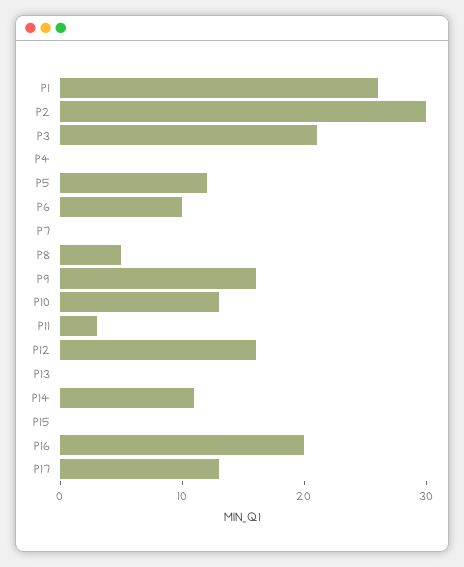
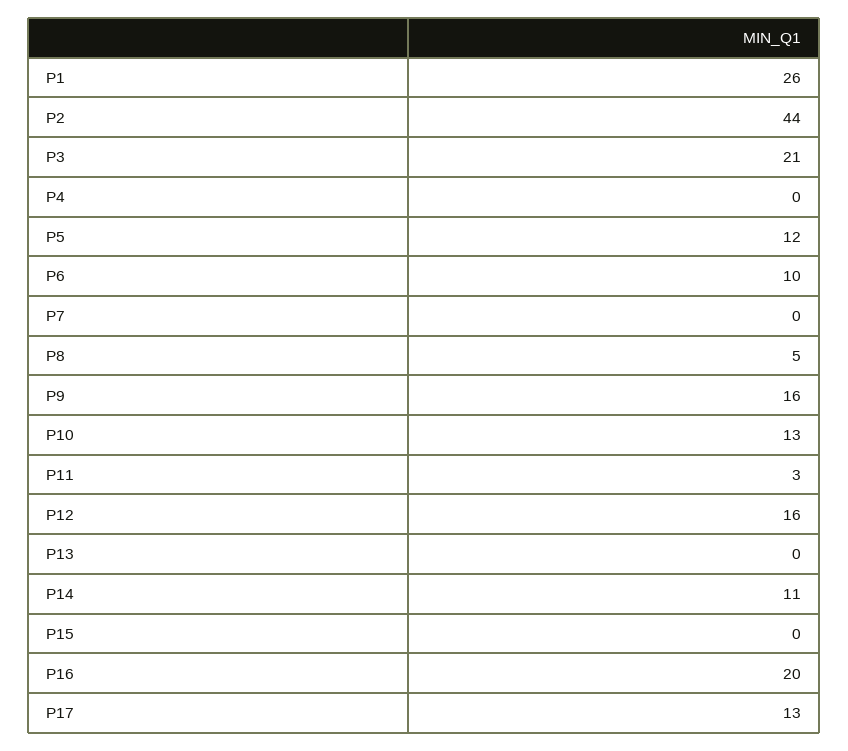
  {
    "P1": 26,
-   "P2": 30,
+   "P2": 44,
    "P3": 21,
    "P4": 0,
    "P5": 12,
    "P6": 10,
    "P7": 0,
    "P8": 5,
    "P9": 16,
    "P10": 13,
    "P11": 3,
    "P12": 16,
    "P13": 0,
    "P14": 11,
    "P15": 0,
    "P16": 20,
    "P17": 13
  }

